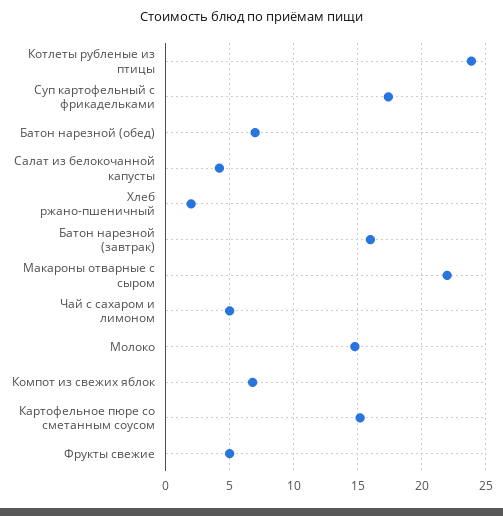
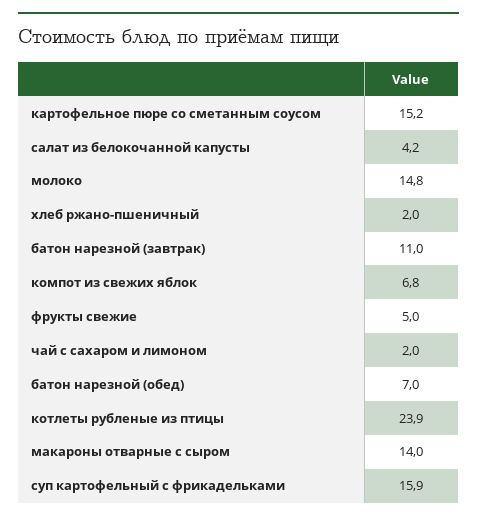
  {
    "Котлеты рубленые из птицы": 23.9,
-   "Суп картофельный с фрикадельками": 17.5,
+   "Суп картофельный с фрикадельками": 15.9,
    "Батон нарезной (обед)": 7,
    "Салат из белокочанной капусты": 4.2,
    "Хлеб ржано-пшеничный": 2,
-   "Батон нарезной (завтрак)": 16,
+   "Батон нарезной (завтрак)": 11,
-   "Макароны отварные с сыром": 22,
+   "Макароны отварные с сыром": 14,
-   "Чай с сахаром и лимоном": 5,
+   "Чай с сахаром и лимоном": 2,
    "Молоко": 14.8,
    "Компот из свежих яблок": 6.8,
    "Картофельное пюре со сметанным соусом": 15.2,
    "Фрукты свежие": 5
  }

